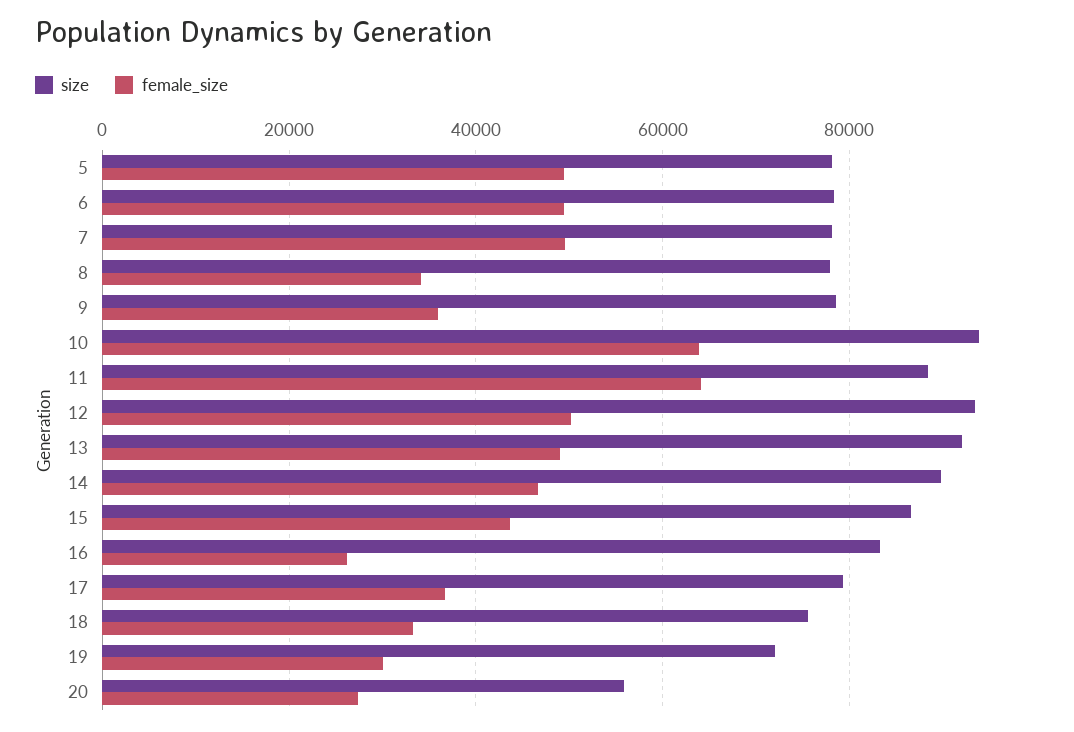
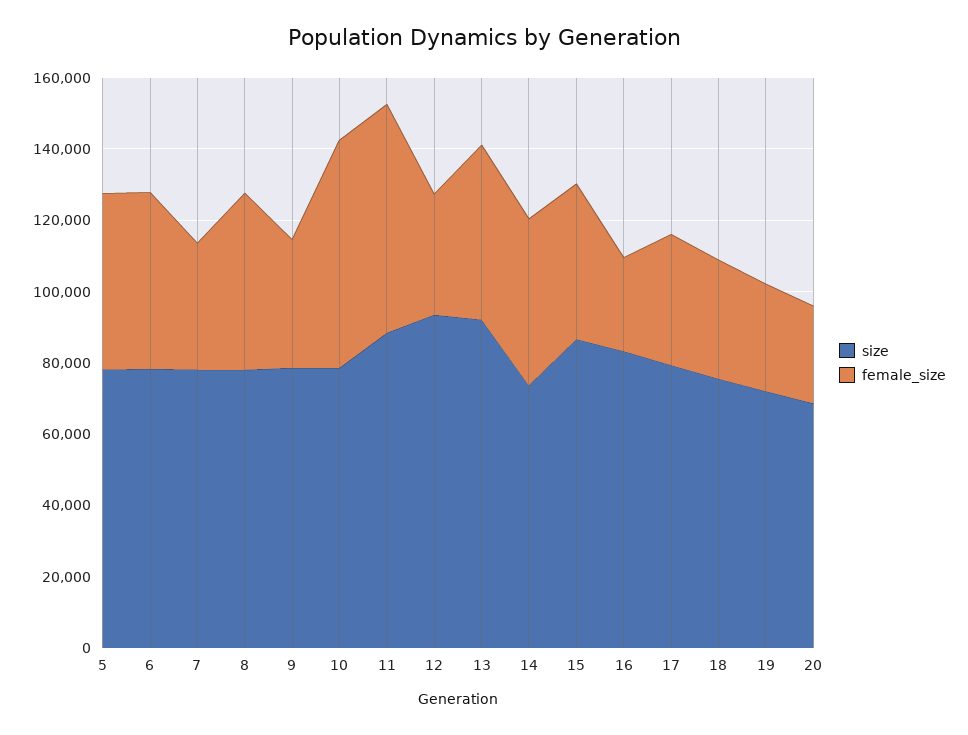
  {
    "size": {
      "5": 78000,
      "6": 78000,
      "7": 78000,
      "8": 78000,
      "9": 78000,
-     "10": 94000,
+     "10": 80000,
      "11": 88000,
      "12": 94000,
      "13": 92000,
-     "14": 90000,
+     "14": 75000,
      "15": 86000,
      "16": 84000,
      "17": 80000,
      "18": 76000,
      "19": 72000,
-     "20": 56000
+     "20": 70000
    },
    "female_size": {
      "5": 50000,
      "6": 50000,
-     "7": 50000,
+     "7": 35000,
-     "8": 34000,
+     "8": 50000,
      "9": 36000,
      "10": 64000,
      "11": 64000,
-     "12": 50000,
+     "12": 35000,
      "13": 48000,
      "14": 46000,
      "15": 44000,
      "16": 26000,
      "17": 36000,
      "18": 34000,
      "19": 30000,
      "20": 28000
    }
  }

